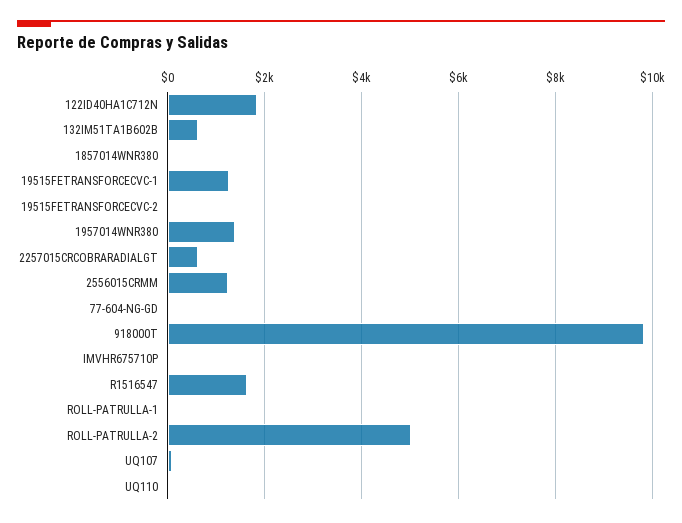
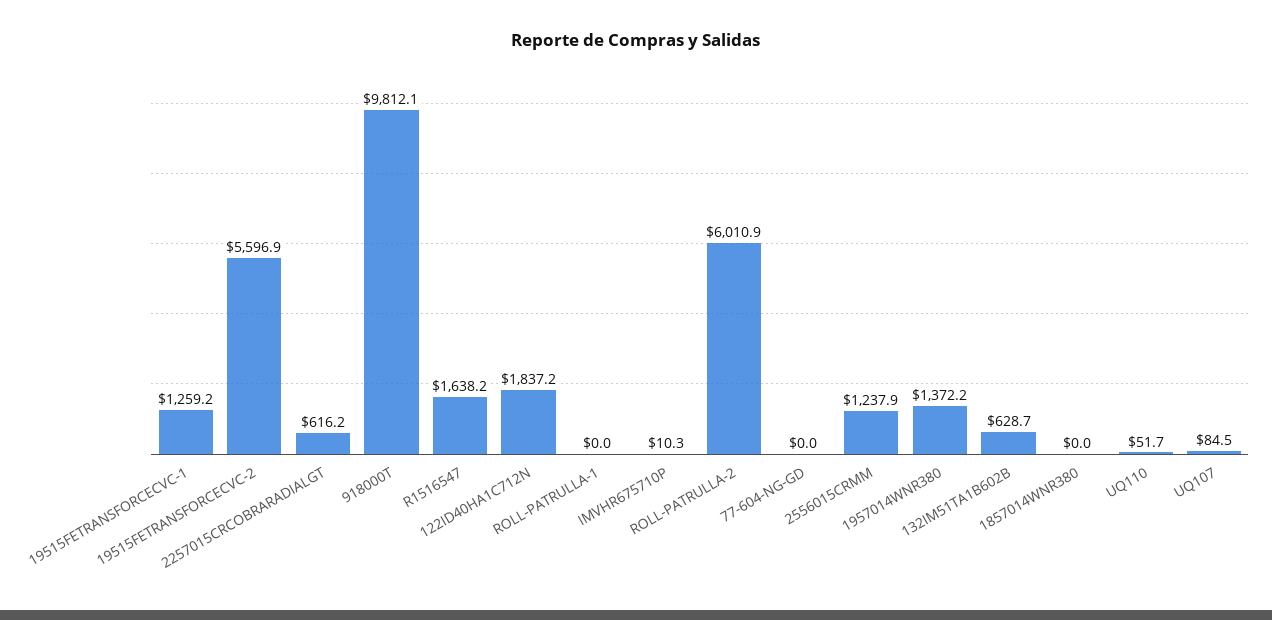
  {
    "122ID40HA1C712N": 1837.2,
    "132IM51TA1B602B": 628.7,
    "1857014WNR380": 0,
    "19515FETRANSFORCECVC-1": 1259.2,
-   "19515FETRANSFORCECVC-2": 0,
+   "19515FETRANSFORCECVC-2": 5596.9,
    "1957014WNR380": 1372.2,
    "2257015CRCOBRARADIALGT": 616.2,
    "2556015CRMM": 1237.9,
    "77-604-NG-GD": 0,
    "918000T": 9812.1,
    "IMVHR675710P": 10.3,
    "R1516547": 1638.2,
    "ROLL-PATRULLA-1": 0,
-   "ROLL-PATRULLA-2": 5000,
+   "ROLL-PATRULLA-2": 6010.9,
    "UQ107": 84.5,
    "UQ110": 51.7
  }

